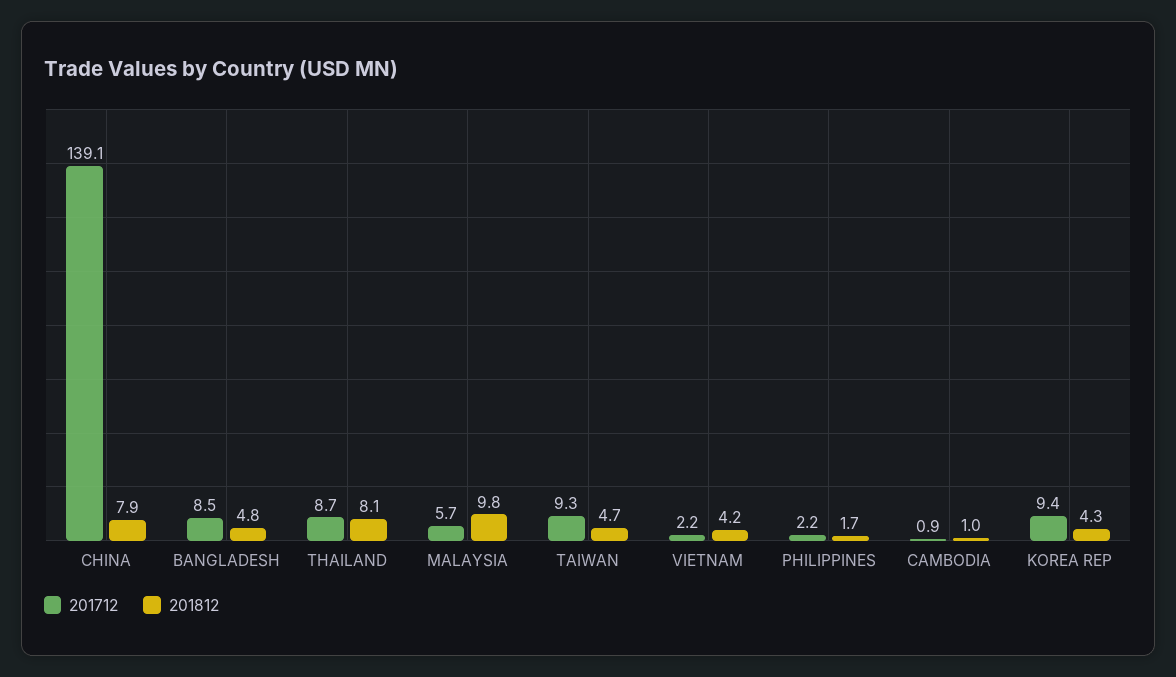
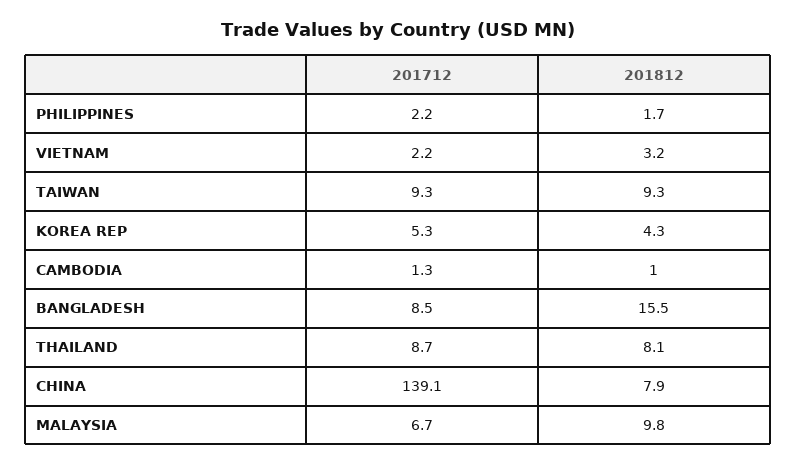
  {
    "201712": {
      "CHINA": 139.1,
      "BANGLADESH": 8.5,
      "THAILAND": 8.7,
-     "MALAYSIA": 5.7,
+     "MALAYSIA": 6.7,
      "TAIWAN": 9.3,
      "VIETNAM": 2.2,
      "PHILIPPINES": 2.2,
-     "CAMBODIA": 0.9,
+     "CAMBODIA": 1.3,
-     "KOREA REP": 9.4
+     "KOREA REP": 5.3
    },
    "201812": {
      "CHINA": 7.9,
-     "BANGLADESH": 4.8,
+     "BANGLADESH": 15.5,
      "THAILAND": 8.1,
      "MALAYSIA": 9.8,
-     "TAIWAN": 4.7,
+     "TAIWAN": 9.3,
-     "VIETNAM": 4.2,
+     "VIETNAM": 3.2,
      "PHILIPPINES": 1.7,
      "CAMBODIA": 1,
      "KOREA REP": 4.3
    }
  }

